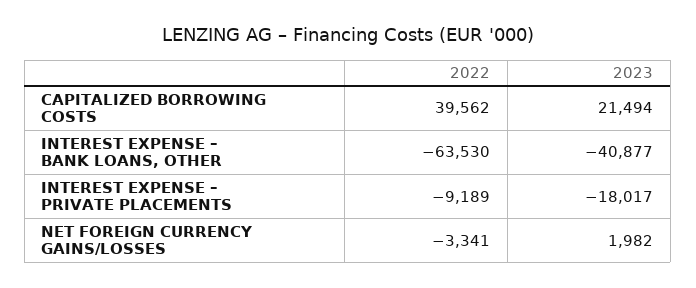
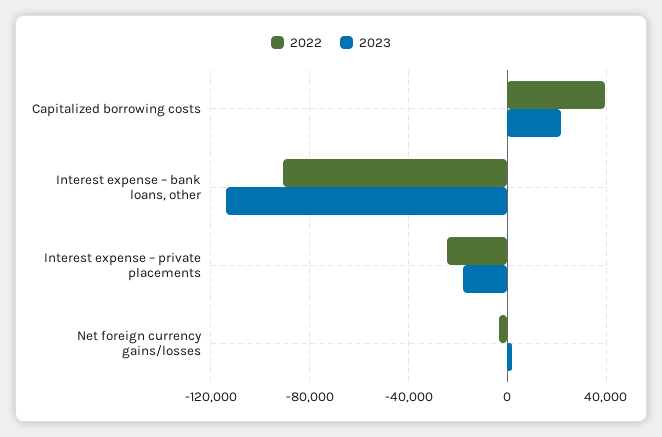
  {
    "2022": {
      "CAPITALIZED BORROWING COSTS": 39562,
-     "INTEREST EXPENSE – BANK LOANS, OTHER": -63530,
+     "INTEREST EXPENSE – BANK LOANS, OTHER": -90000,
-     "INTEREST EXPENSE – PRIVATE PLACEMENTS": -9189,
+     "INTEREST EXPENSE – PRIVATE PLACEMENTS": -25000,
      "NET FOREIGN CURRENCY GAINS/LOSSES": -3341
    },
    "2023": {
      "CAPITALIZED BORROWING COSTS": 21494,
-     "INTEREST EXPENSE – BANK LOANS, OTHER": -40877,
+     "INTEREST EXPENSE – BANK LOANS, OTHER": -115000,
      "INTEREST EXPENSE – PRIVATE PLACEMENTS": -18017,
      "NET FOREIGN CURRENCY GAINS/LOSSES": 1982
    }
  }

